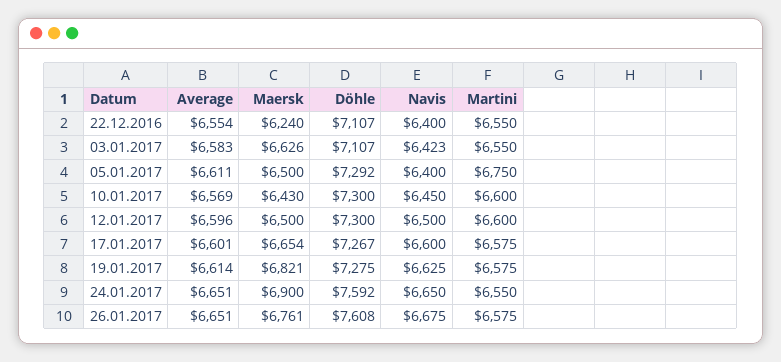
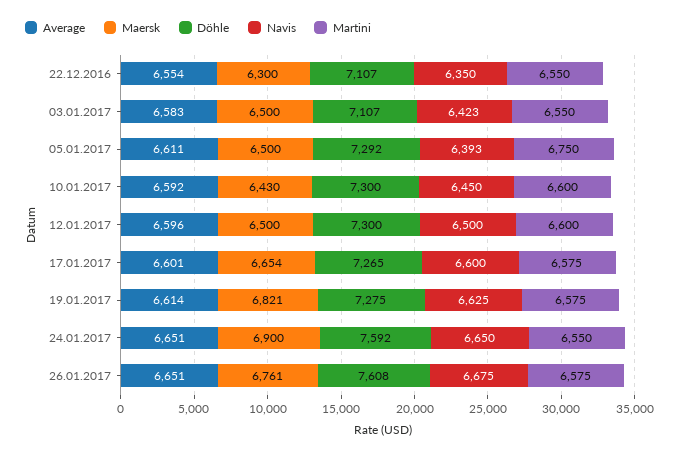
  {
    "Average": {
      "22.12.2016": 6554,
      "03.01.2017": 6583,
      "05.01.2017": 6611,
-     "10.01.2017": 6569,
+     "10.01.2017": 6592,
      "12.01.2017": 6596,
      "17.01.2017": 6601,
      "19.01.2017": 6614,
      "24.01.2017": 6651,
      "26.01.2017": 6651
    },
    "Maersk": {
-     "22.12.2016": 6240,
+     "22.12.2016": 6300,
-     "03.01.2017": 6626,
+     "03.01.2017": 6500,
      "05.01.2017": 6500,
      "10.01.2017": 6430,
      "12.01.2017": 6500,
      "17.01.2017": 6654,
      "19.01.2017": 6821,
      "24.01.2017": 6900,
      "26.01.2017": 6761
    },
    "Döhle": {
      "22.12.2016": 7107,
      "03.01.2017": 7107,
      "05.01.2017": 7292,
      "10.01.2017": 7300,
      "12.01.2017": 7300,
-     "17.01.2017": 7267,
+     "17.01.2017": 7265,
      "19.01.2017": 7275,
      "24.01.2017": 7592,
      "26.01.2017": 7608
    },
    "Navis": {
-     "22.12.2016": 6400,
+     "22.12.2016": 6350,
      "03.01.2017": 6423,
-     "05.01.2017": 6400,
+     "05.01.2017": 6393,
      "10.01.2017": 6450,
      "12.01.2017": 6500,
      "17.01.2017": 6600,
      "19.01.2017": 6625,
      "24.01.2017": 6650,
      "26.01.2017": 6675
    },
    "Martini": {
      "22.12.2016": 6550,
      "03.01.2017": 6550,
      "05.01.2017": 6750,
      "10.01.2017": 6600,
      "12.01.2017": 6600,
      "17.01.2017": 6575,
      "19.01.2017": 6575,
      "24.01.2017": 6550,
      "26.01.2017": 6575
    }
  }

